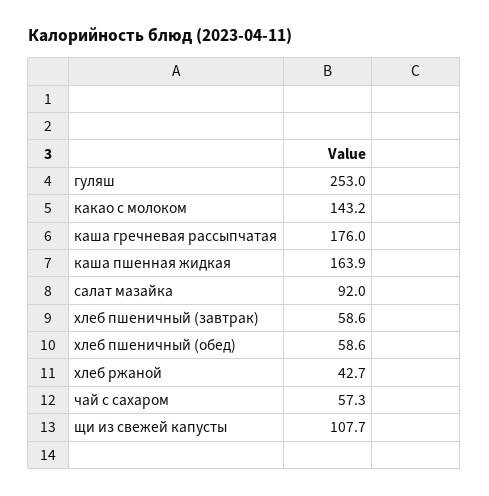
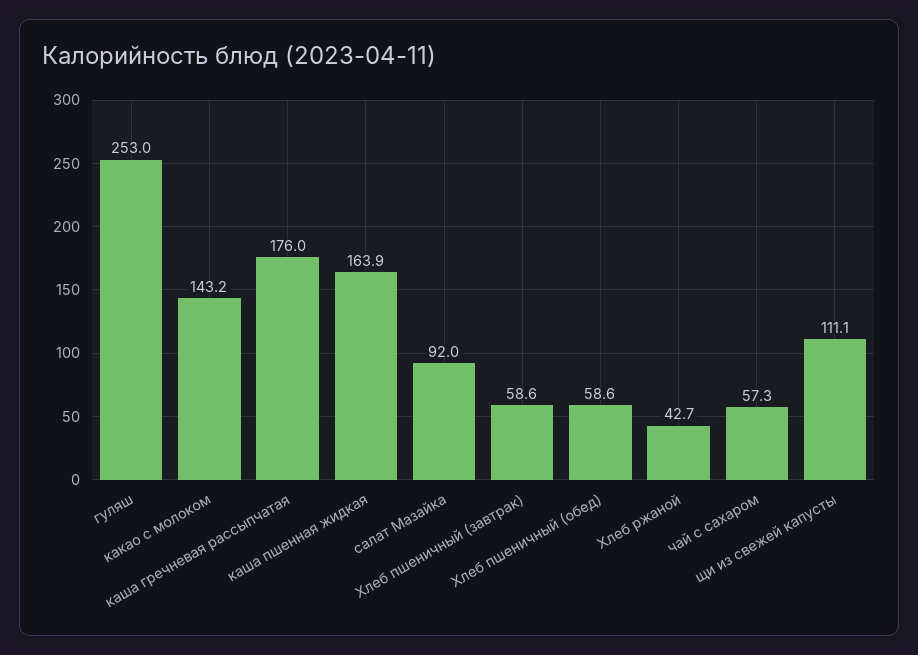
  {
    "гуляш": 253,
    "какао с молоком": 143.2,
    "каша гречневая рассыпчатая": 176,
    "каша пшенная жидкая": 163.9,
    "салат мазайка": 92,
    "хлеб пшеничный (завтрак)": 58.6,
    "хлеб пшеничный (обед)": 58.6,
    "хлеб ржаной": 42.7,
    "чай с сахаром": 57.3,
-   "щи из свежей капусты": 107.7
+   "щи из свежей капусты": 111.1
  }

